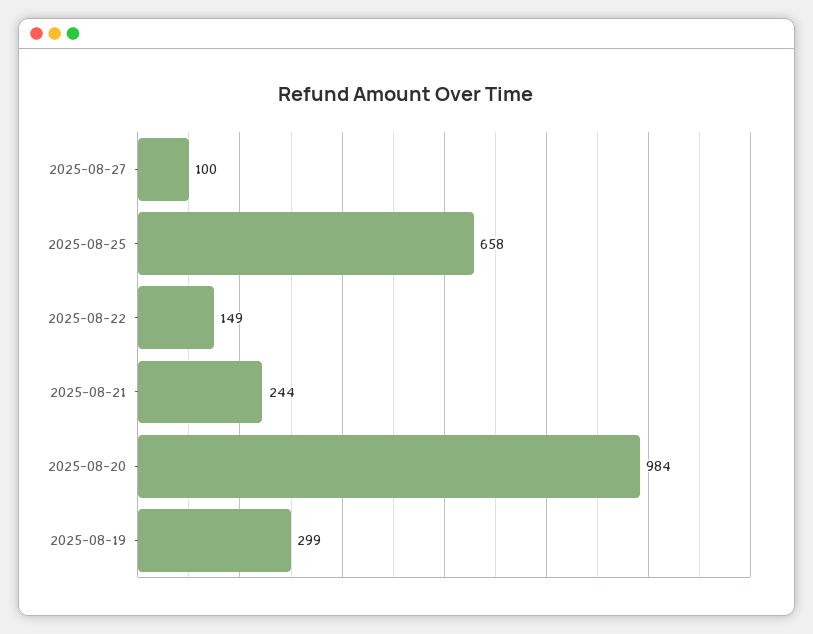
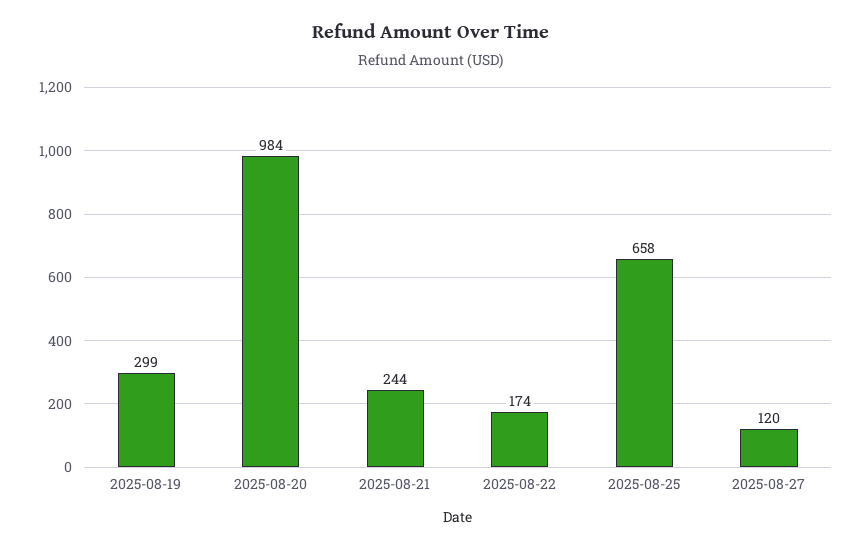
  {
-   "2025-08-27": 100,
+   "2025-08-27": 120,
    "2025-08-25": 658,
-   "2025-08-22": 149,
+   "2025-08-22": 174,
    "2025-08-21": 244,
    "2025-08-20": 984,
    "2025-08-19": 299
  }

